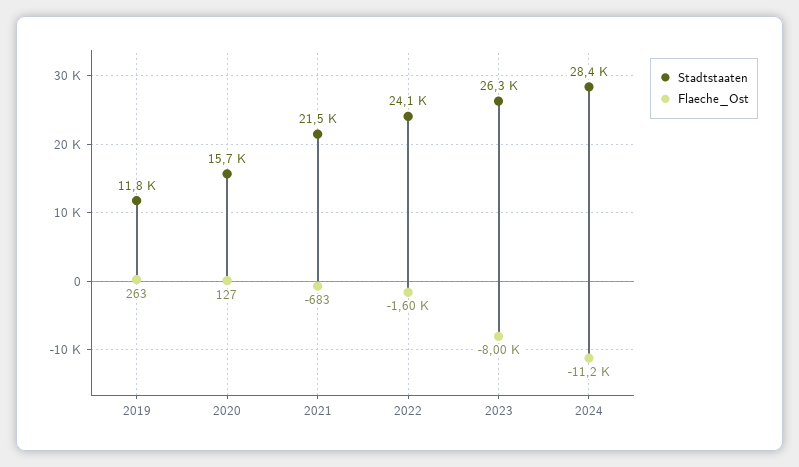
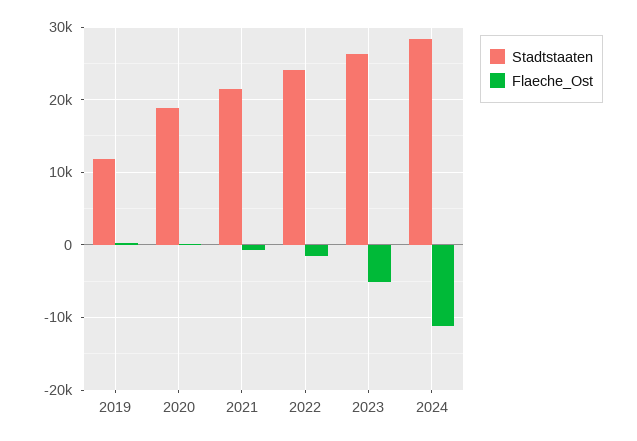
  {
    "Stadtstaaten": {
      "2019": 11800,
-     "2020": 15700,
+     "2020": 19000,
      "2021": 21500,
      "2022": 24100,
      "2023": 26300,
      "2024": 28400
    },
    "Flaeche_Ost": {
      "2019": 263,
      "2020": 127,
      "2021": -683,
      "2022": -1600,
-     "2023": -8000,
+     "2023": -5000,
      "2024": -11200
    }
  }

